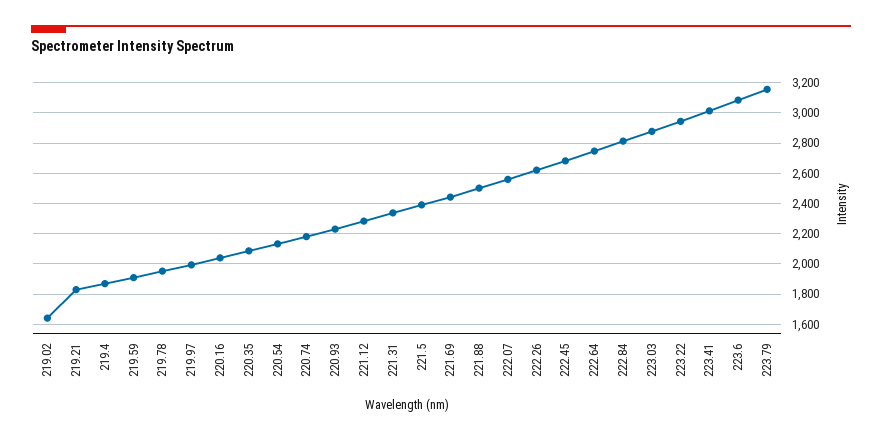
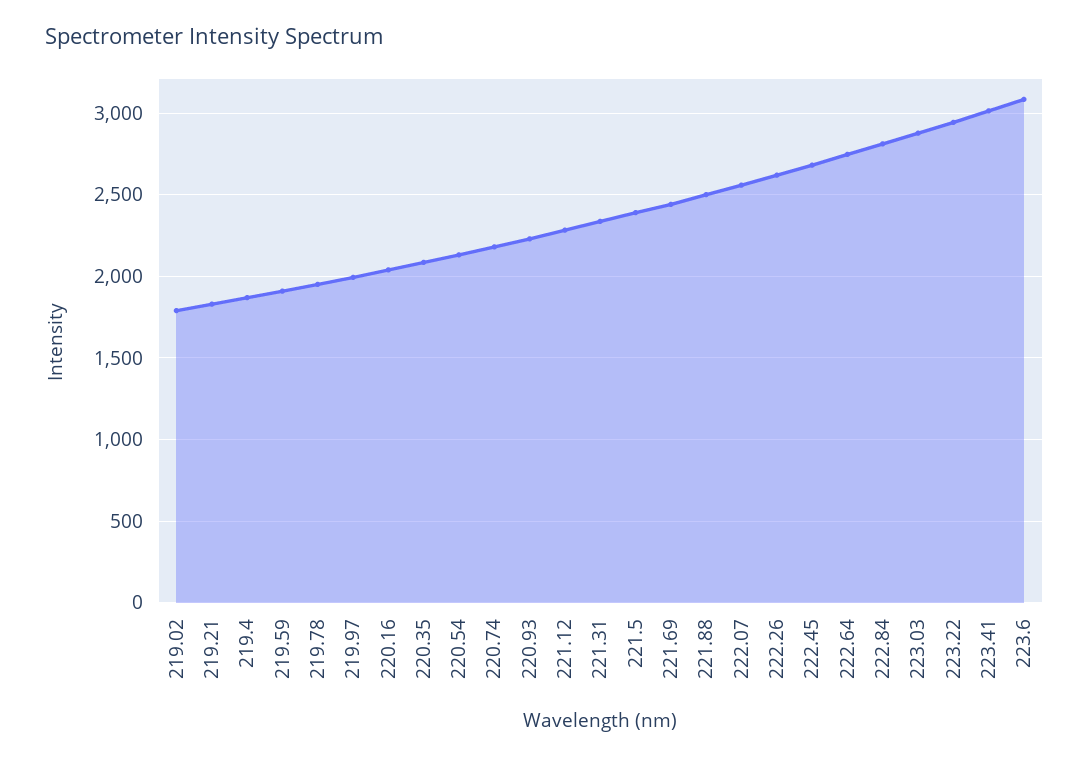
  {
-   "219.02": 1650,
+   "219.02": 1800,
    "219.21": 1850,
    "219.4": 1850,
    "219.59": 1900,
    "219.78": 1950,
    "219.97": 2000,
    "220.16": 2050,
    "220.35": 2100,
    "220.54": 2150,
    "220.74": 2200,
    "220.93": 2250,
    "221.12": 2300,
    "221.31": 2350,
    "221.5": 2400,
    "221.69": 2450,
    "221.88": 2500,
    "222.07": 2550,
    "222.26": 2600,
    "222.45": 2700,
    "222.64": 2750,
    "222.84": 2800,
    "223.03": 2900,
    "223.22": 2950,
    "223.41": 3000,
-   "223.6": 3100,
+   "223.6": 3100
-   "223.79": 3150
  }

